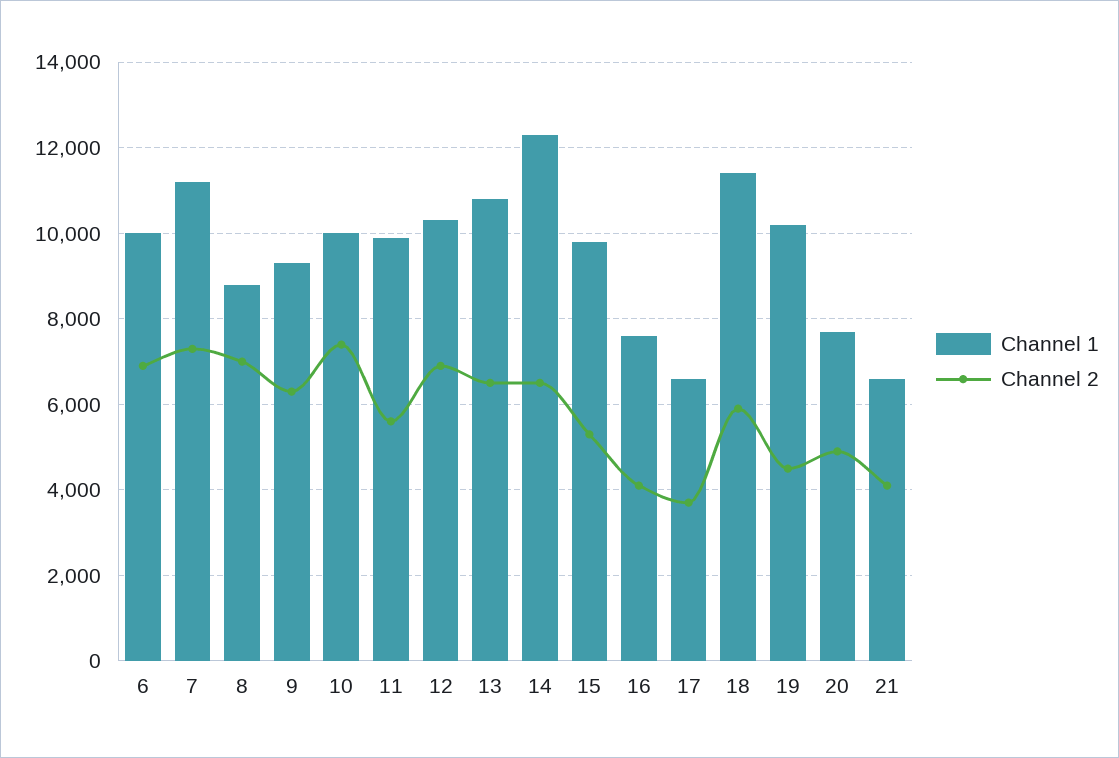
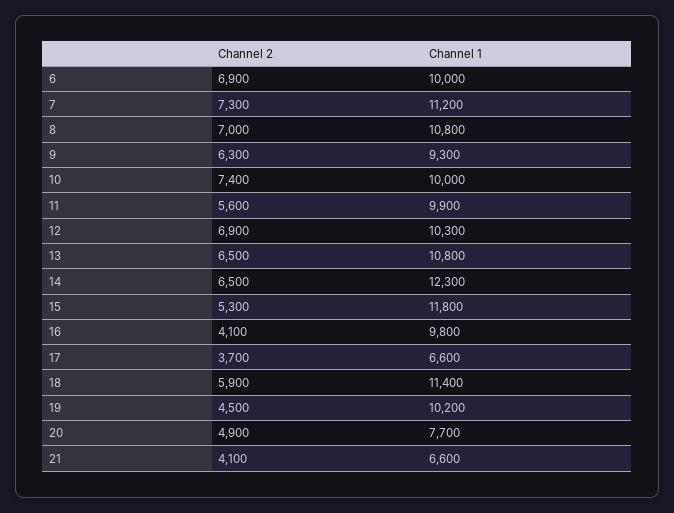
  {
    "Channel 1": {
      "6": 10000,
      "7": 11200,
-     "8": 8800,
+     "8": 10800,
      "9": 9300,
      "10": 10000,
      "11": 9900,
      "12": 10300,
      "13": 10800,
      "14": 12300,
-     "15": 9800,
+     "15": 11800,
-     "16": 7600,
+     "16": 9800,
      "17": 6600,
      "18": 11400,
      "19": 10200,
      "20": 7700,
      "21": 6600
    },
    "Channel 2": {
      "6": 6900,
      "7": 7300,
      "8": 7000,
      "9": 6300,
      "10": 7400,
      "11": 5600,
      "12": 6900,
      "13": 6500,
      "14": 6500,
      "15": 5300,
      "16": 4100,
      "17": 3700,
      "18": 5900,
      "19": 4500,
      "20": 4900,
      "21": 4100
    }
  }

